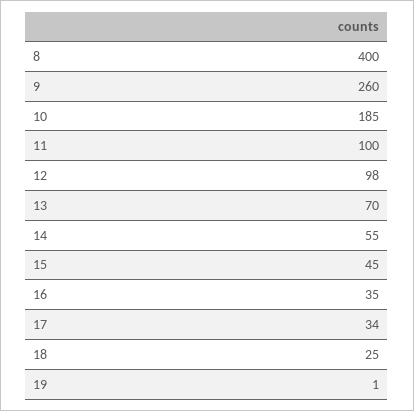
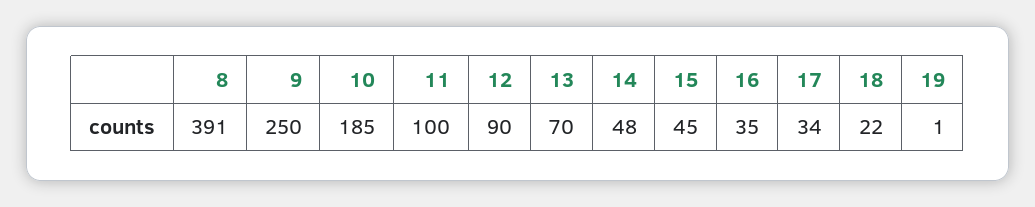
  {
-   "8": 400,
+   "8": 391,
-   "9": 260,
+   "9": 250,
    "10": 185,
    "11": 100,
-   "12": 98,
+   "12": 90,
    "13": 70,
-   "14": 55,
+   "14": 48,
    "15": 45,
    "16": 35,
    "17": 34,
-   "18": 25,
+   "18": 22,
    "19": 1
  }

